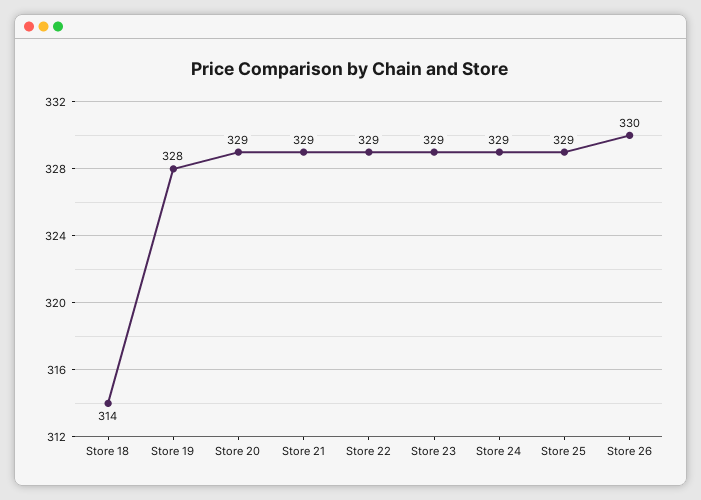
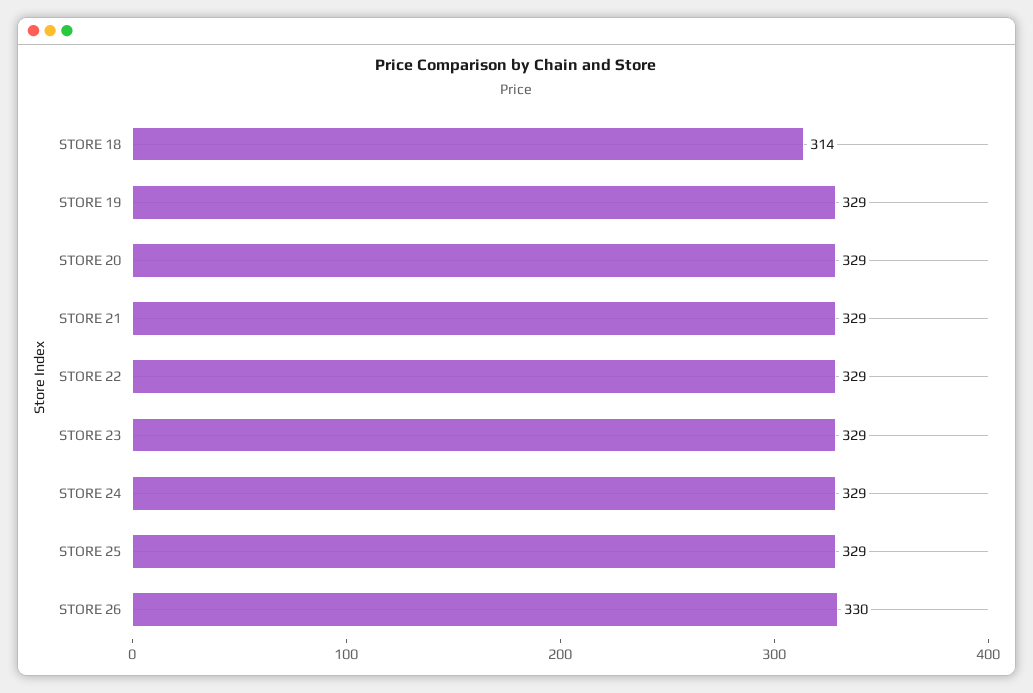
  {
    "Store 18": 314,
-   "Store 19": 328,
+   "Store 19": 329,
    "Store 20": 329,
    "Store 21": 329,
    "Store 22": 329,
    "Store 23": 329,
    "Store 24": 329,
    "Store 25": 329,
    "Store 26": 330
  }

